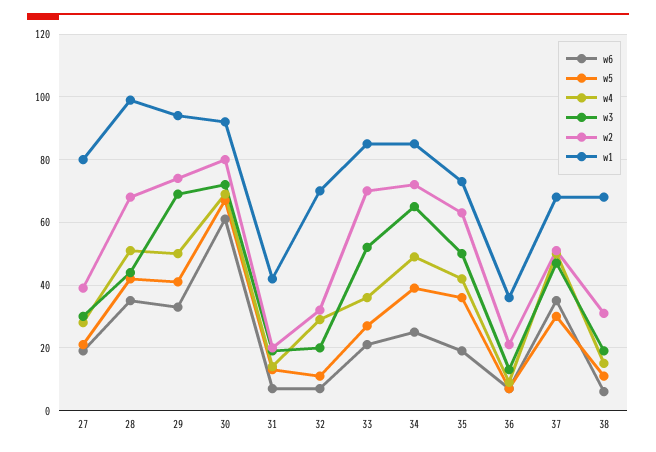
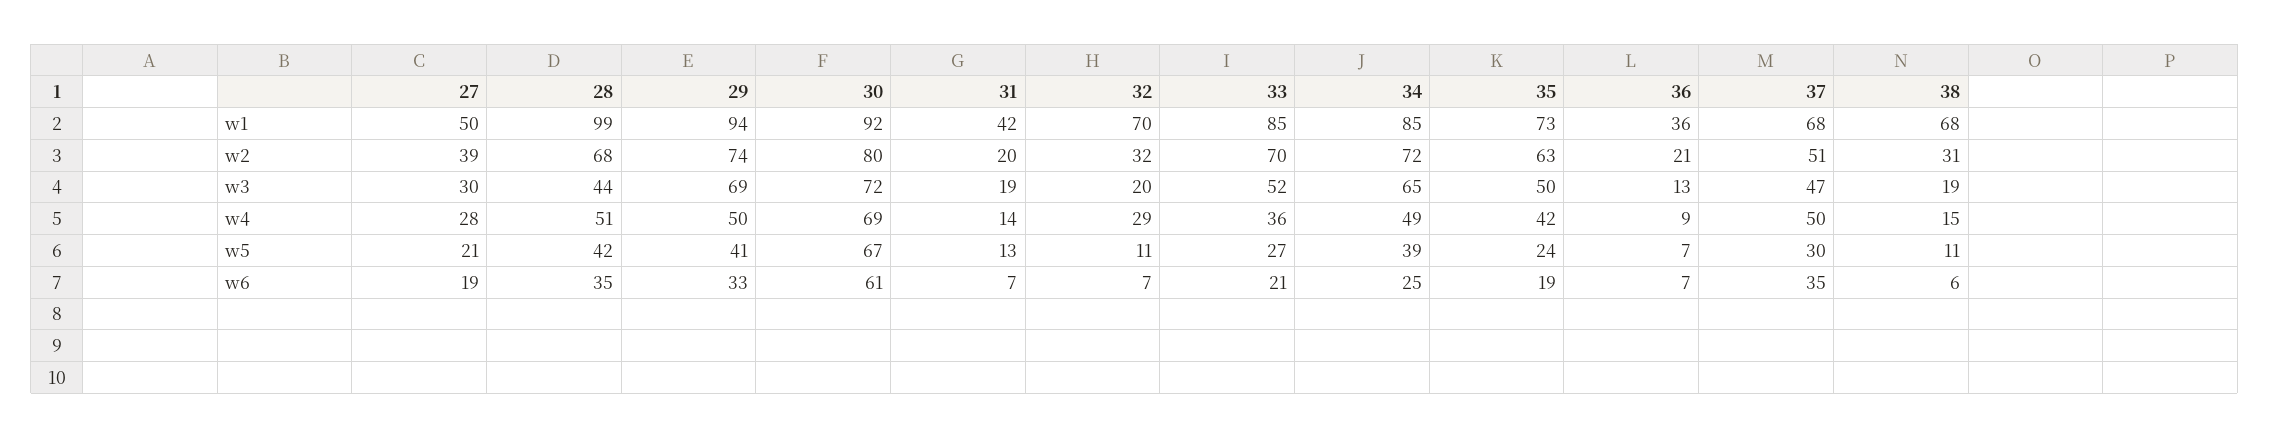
  {
    "w6": {
      "27": 19,
      "28": 35,
      "29": 33,
      "30": 61,
      "31": 7,
      "32": 7,
      "33": 21,
      "34": 25,
      "35": 19,
      "36": 7,
      "37": 35,
      "38": 6
    },
    "w5": {
      "27": 21,
      "28": 42,
      "29": 41,
      "30": 67,
      "31": 13,
      "32": 11,
      "33": 27,
      "34": 39,
-     "35": 35,
+     "35": 24,
      "36": 7,
      "37": 30,
      "38": 11
    },
    "w4": {
      "27": 28,
      "28": 51,
      "29": 50,
      "30": 69,
      "31": 14,
      "32": 29,
      "33": 36,
      "34": 49,
      "35": 42,
      "36": 9,
      "37": 50,
      "38": 15
    },
    "w3": {
      "27": 30,
      "28": 44,
      "29": 69,
      "30": 72,
      "31": 19,
      "32": 20,
      "33": 52,
      "34": 65,
      "35": 50,
      "36": 13,
      "37": 47,
      "38": 19
    },
    "w2": {
      "27": 39,
      "28": 68,
      "29": 74,
      "30": 80,
      "31": 20,
      "32": 32,
      "33": 70,
      "34": 72,
      "35": 63,
      "36": 21,
      "37": 51,
      "38": 31
    },
    "w1": {
-     "27": 80,
+     "27": 50,
      "28": 99,
      "29": 94,
      "30": 92,
      "31": 42,
      "32": 70,
      "33": 85,
      "34": 85,
      "35": 73,
      "36": 36,
      "37": 68,
      "38": 68
    }
  }

